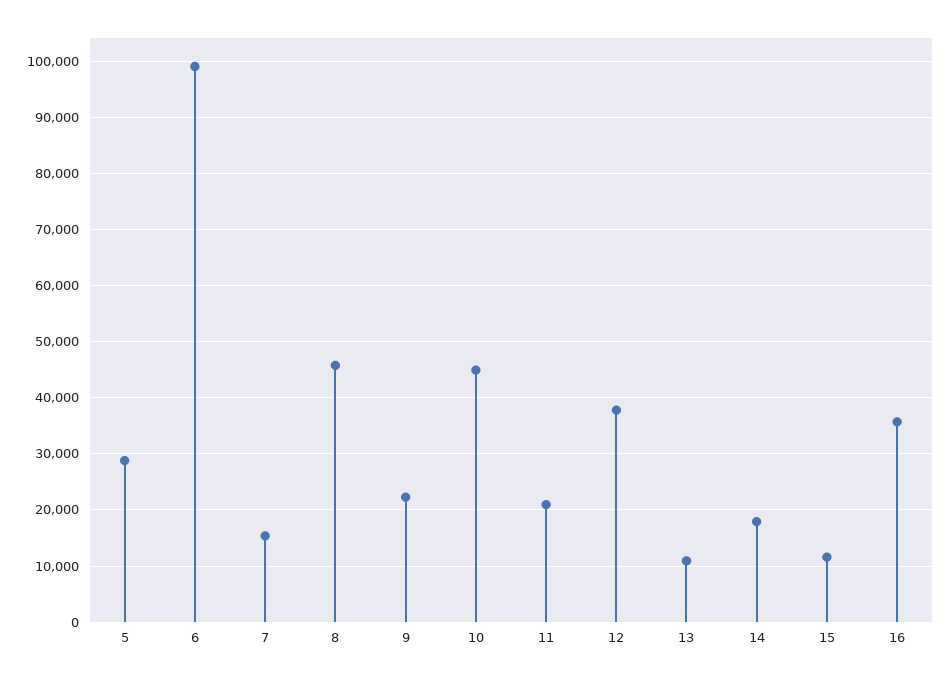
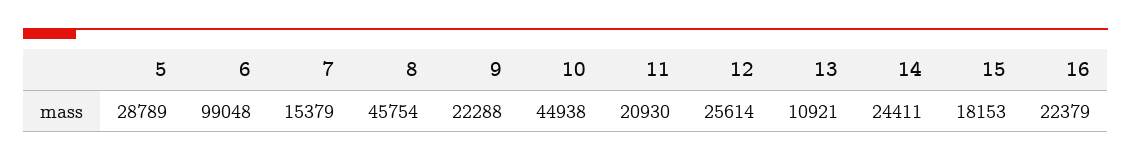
  {
    "5": 28789,
    "6": 99048,
    "7": 15379,
    "8": 45754,
    "9": 22288,
    "10": 44938,
    "11": 20930,
-   "12": 38000,
+   "12": 25614,
    "13": 10921,
-   "14": 18000,
+   "14": 24411,
-   "15": 12000,
+   "15": 18153,
-   "16": 36000
+   "16": 22379
  }

